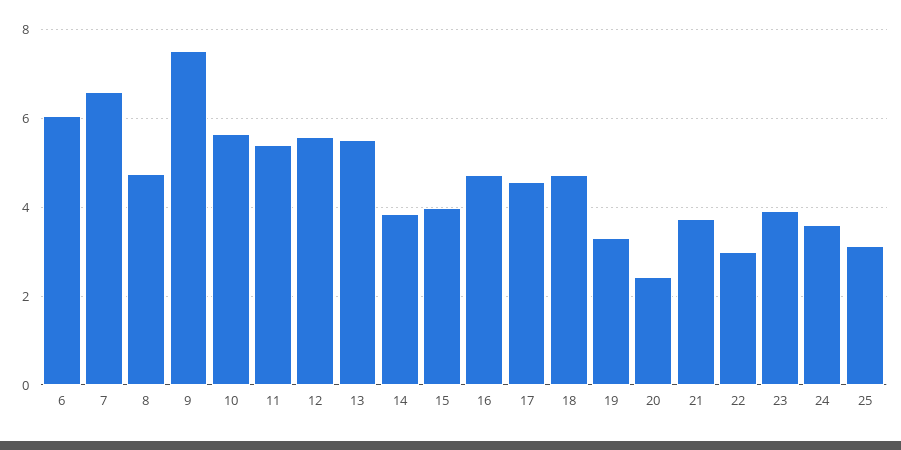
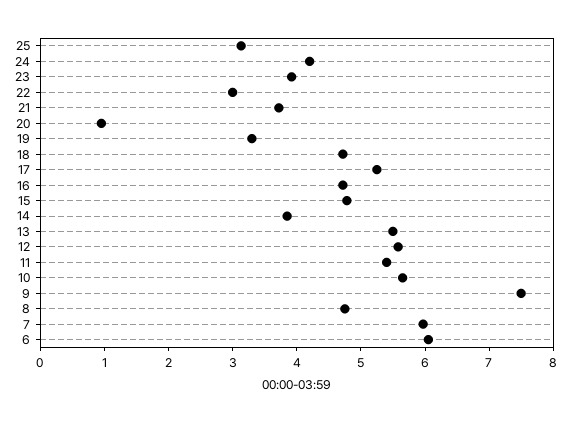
  {
    "6": 6,
-   "7": 6.6,
+   "7": 6,
    "8": 4.8,
    "9": 7.6,
    "10": 5.6,
    "11": 5.4,
    "12": 5.6,
    "13": 5.6,
    "14": 3.8,
-   "15": 4,
+   "15": 4.8,
    "16": 4.8,
-   "17": 4.6,
+   "17": 5.2,
    "18": 4.8,
    "19": 3.4,
-   "20": 2.4,
+   "20": 1,
    "21": 3.8,
    "22": 3,
    "23": 4,
-   "24": 3.6,
+   "24": 4.2,
    "25": 3.2
  }

